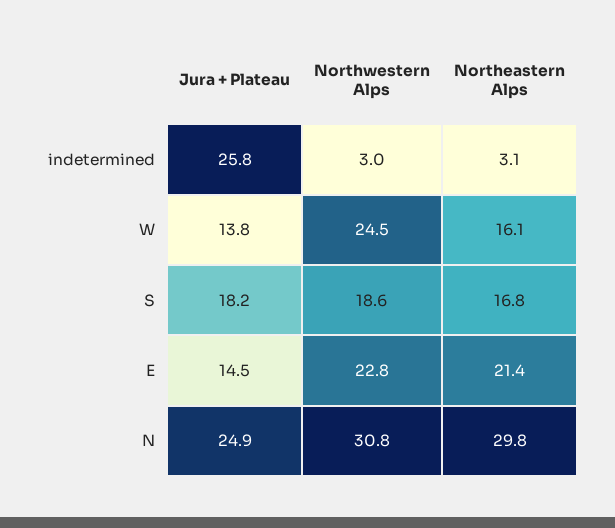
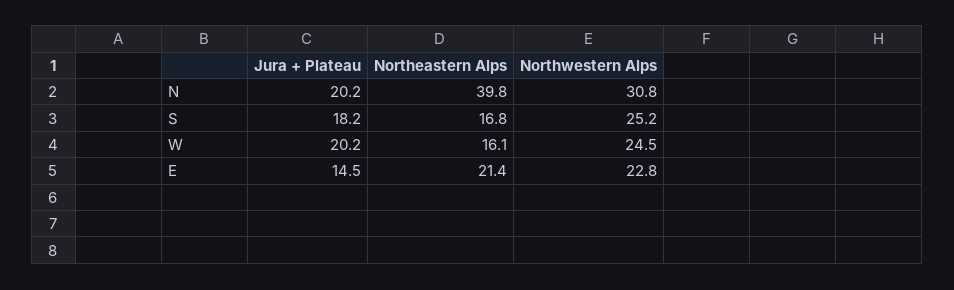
  {
    "Jura + Plateau": {
-     "indetermined": 25.8,
-     "W": 13.8,
+     "W": 20.2,
      "S": 18.2,
      "E": 14.5,
-     "N": 24.9
+     "N": 20.2
    },
    "Northwestern Alps": {
-     "indetermined": 3,
      "W": 24.5,
-     "S": 18.6,
+     "S": 25.2,
      "E": 22.8,
      "N": 30.8
    },
    "Northeastern Alps": {
-     "indetermined": 3.1,
      "W": 16.1,
      "S": 16.8,
      "E": 21.4,
-     "N": 29.8
+     "N": 39.8
    }
  }

